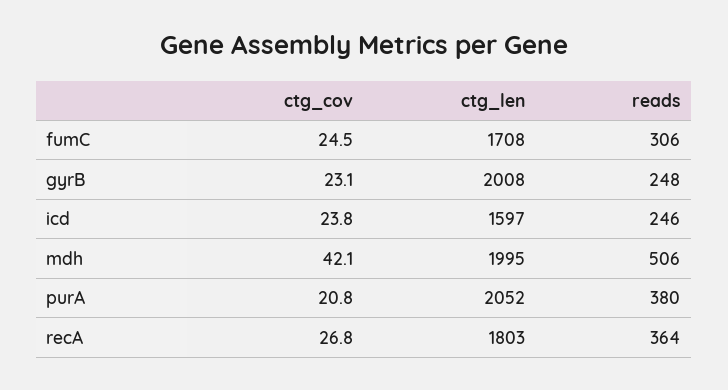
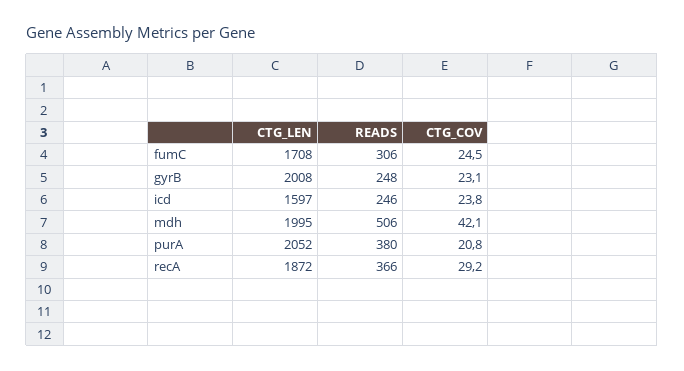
  {
    "ctg_cov": {
      "fumC": 24.5,
      "gyrB": 23.1,
      "icd": 23.8,
      "mdh": 42.1,
      "purA": 20.8,
-     "recA": 26.8
+     "recA": 29.2
    },
    "ctg_len": {
      "fumC": 1708,
      "gyrB": 2008,
      "icd": 1597,
      "mdh": 1995,
      "purA": 2052,
-     "recA": 1803
+     "recA": 1872
    },
    "reads": {
      "fumC": 306,
      "gyrB": 248,
      "icd": 246,
      "mdh": 506,
      "purA": 380,
-     "recA": 364
+     "recA": 366
    }
  }

